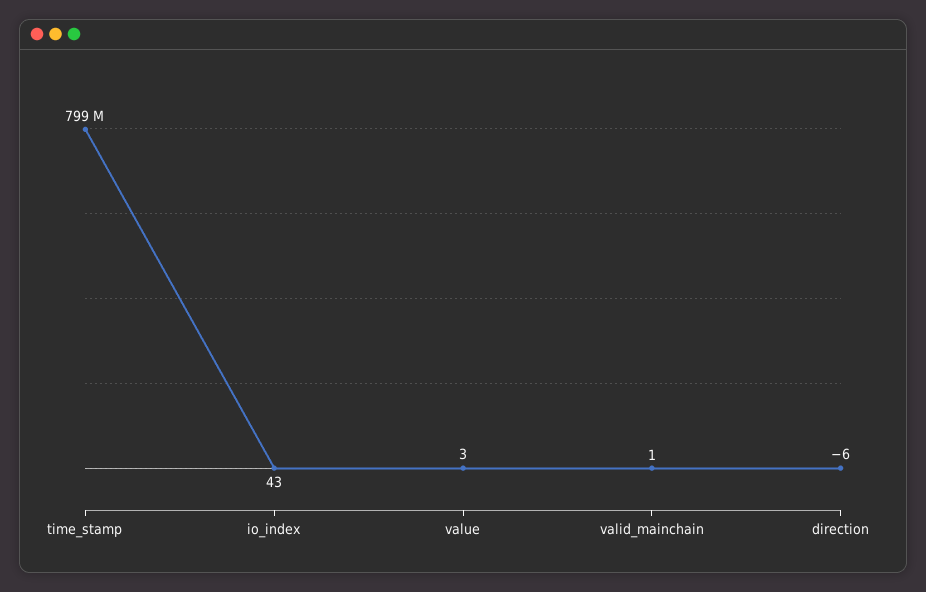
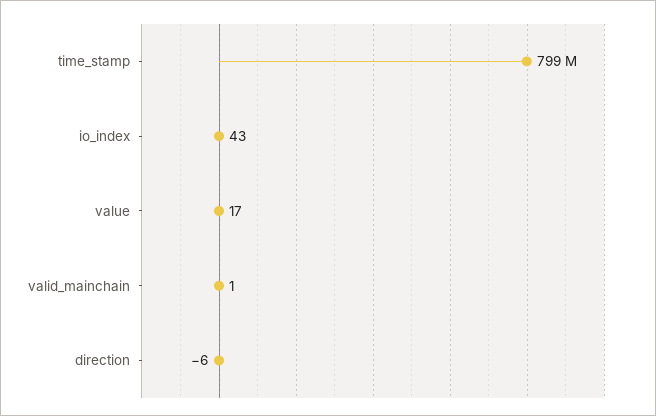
  {
    "time_stamp": 799000000,
    "io_index": 43,
-   "value": 3,
+   "value": 17,
    "valid_mainchain": 1,
    "direction": -6
  }

